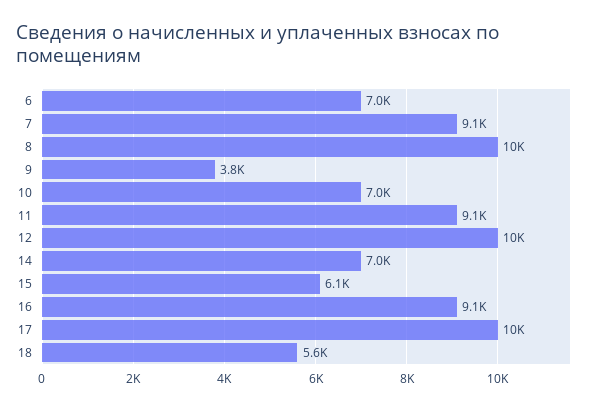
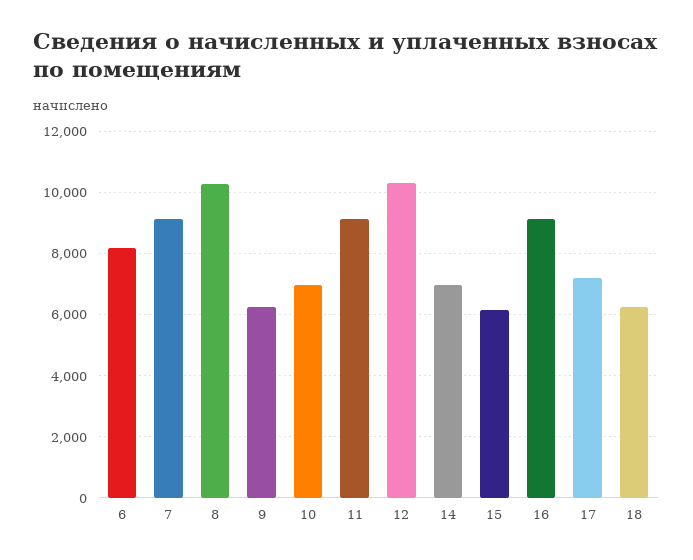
  {
-   "6": 7000,
+   "6": 8200,
    "7": 9100,
    "8": 10000,
-   "9": 3800,
+   "9": 6200,
    "10": 7000,
    "11": 9100,
    "12": 10000,
    "14": 7000,
    "15": 6100,
    "16": 9100,
-   "17": 10000,
+   "17": 7200,
-   "18": 5600
+   "18": 6200
  }

